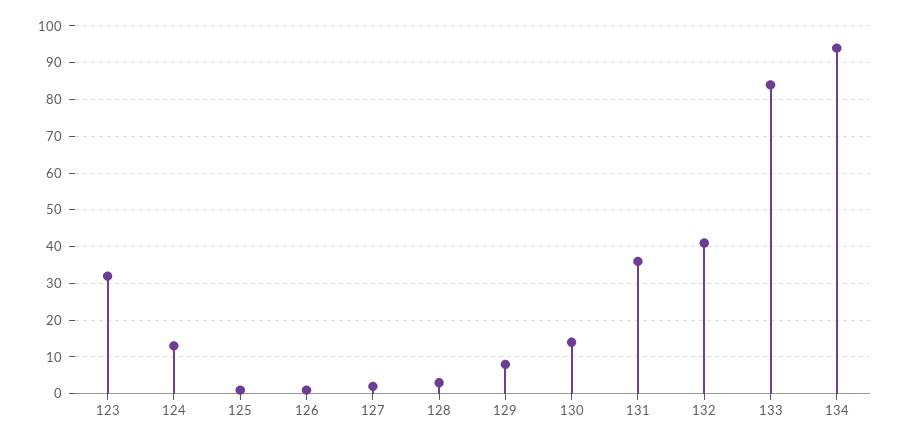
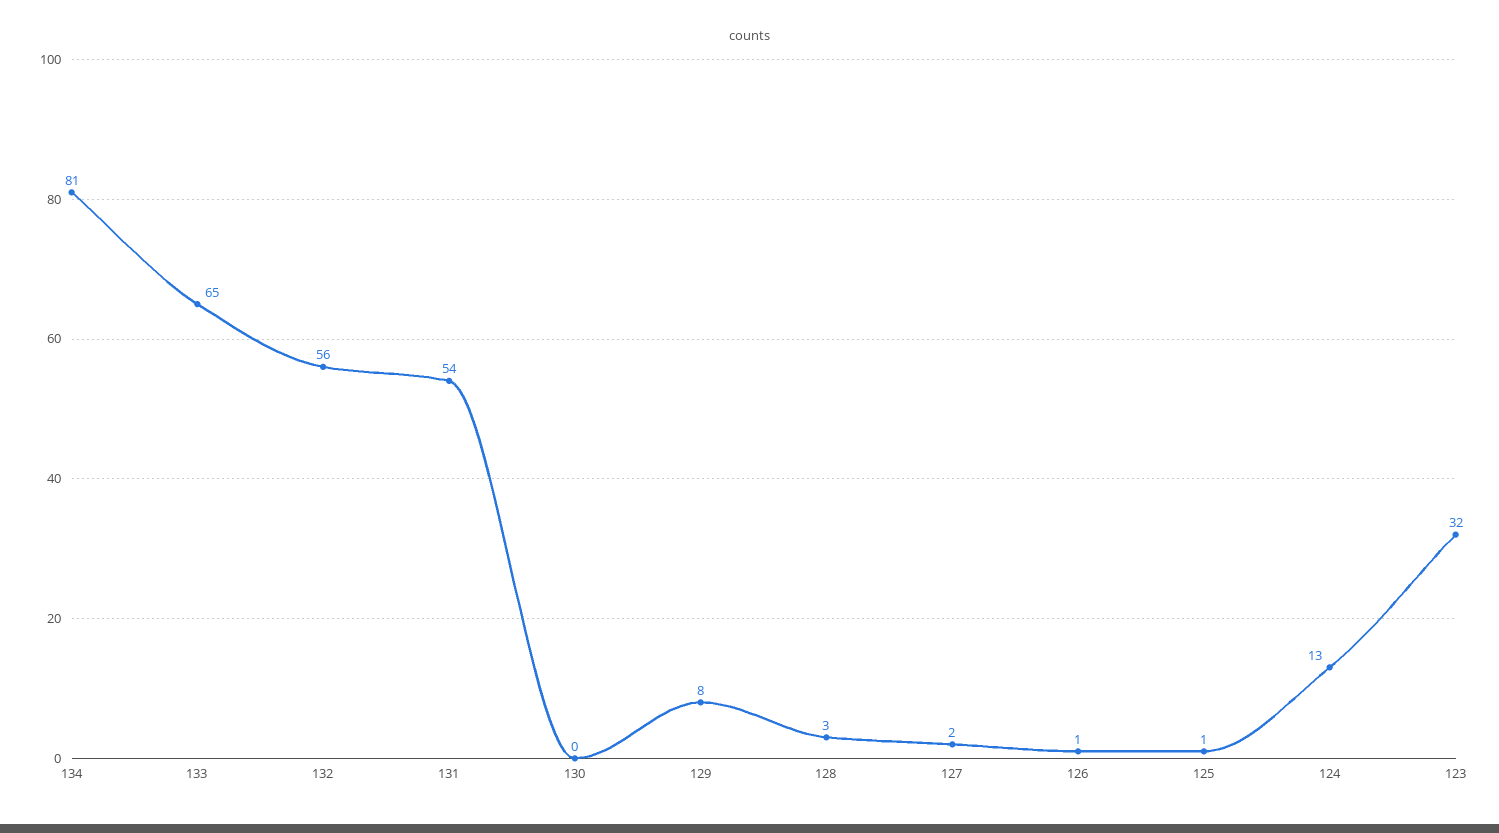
  {
    "123": 32,
    "124": 13,
    "125": 1,
    "126": 1,
    "127": 2,
    "128": 3,
    "129": 8,
-   "130": 15,
+   "130": 0,
-   "131": 35,
+   "131": 54,
-   "132": 40,
+   "132": 56,
-   "133": 85,
+   "133": 65,
-   "134": 95
+   "134": 81
  }

